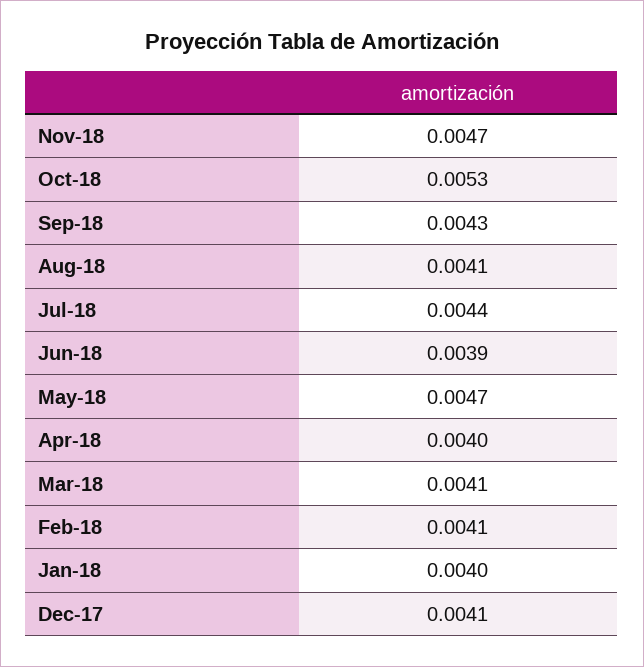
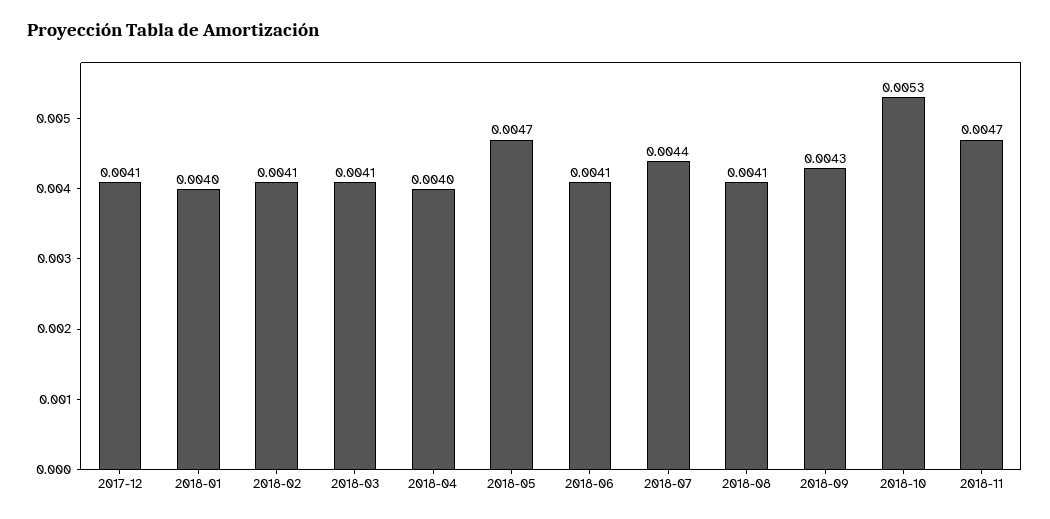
  {
    "Nov-18": 0.0047,
    "Oct-18": 0.0053,
    "Sep-18": 0.0043,
    "Aug-18": 0.0041,
    "Jul-18": 0.0044,
-   "Jun-18": 0.0039,
+   "Jun-18": 0.0041,
    "May-18": 0.0047,
    "Apr-18": 0.004,
    "Mar-18": 0.0041,
    "Feb-18": 0.0041,
    "Jan-18": 0.004,
    "Dec-17": 0.0041
  }

